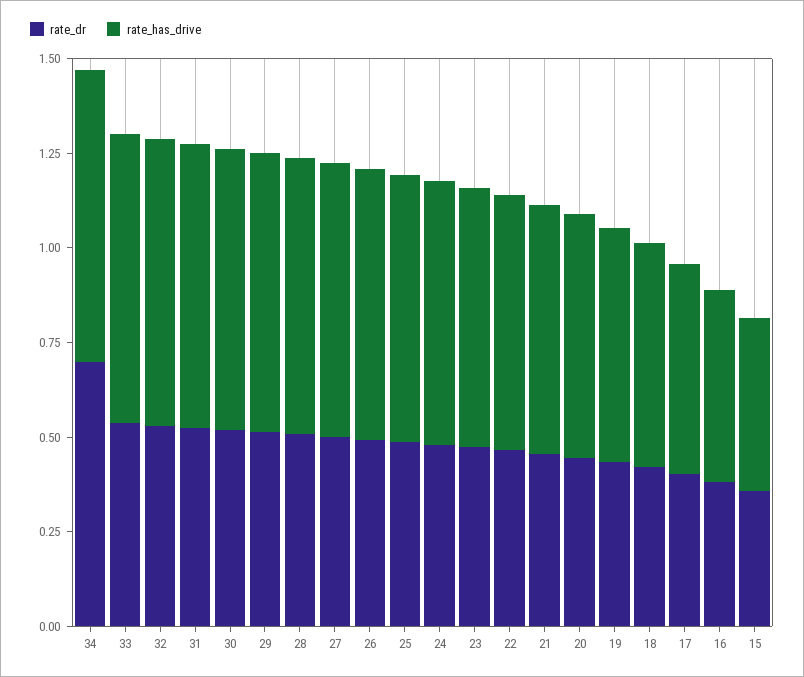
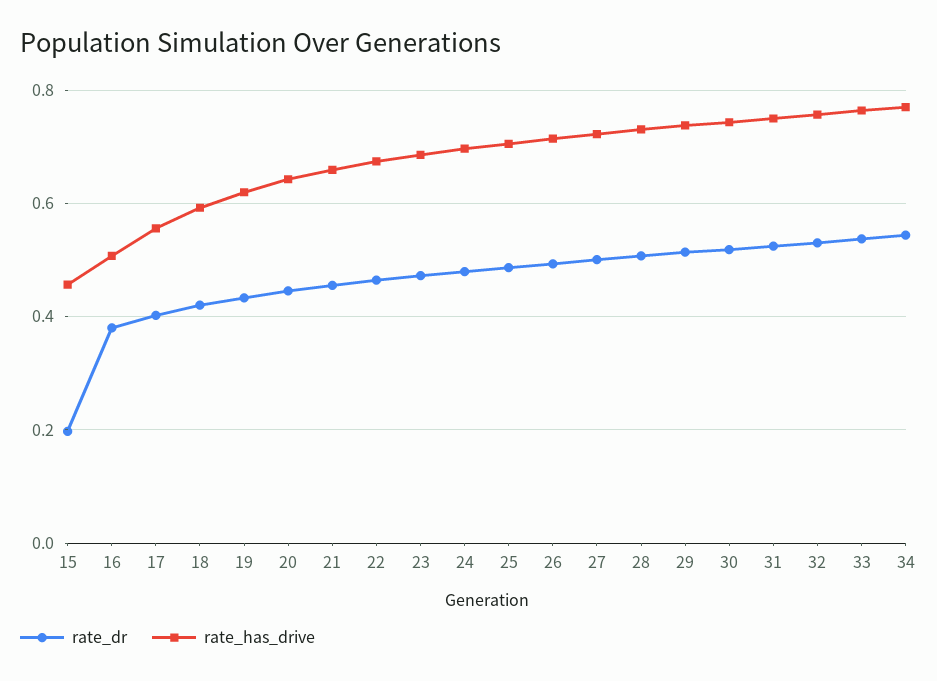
  {
    "rate_dr": {
-     "34": 0.7,
+     "34": 0.54,
      "33": 0.54,
      "32": 0.54,
      "31": 0.52,
      "30": 0.52,
      "29": 0.52,
      "28": 0.5,
      "27": 0.5,
      "26": 0.5,
      "25": 0.48,
      "24": 0.48,
      "23": 0.48,
      "22": 0.46,
      "21": 0.46,
      "20": 0.44,
      "19": 0.44,
      "18": 0.42,
      "17": 0.4,
      "16": 0.38,
-     "15": 0.35
+     "15": 0.2
    },
    "rate_has_drive": {
      "34": 0.76,
      "33": 0.76,
      "32": 0.76,
      "31": 0.76,
      "30": 0.74,
      "29": 0.74,
      "28": 0.74,
      "27": 0.72,
      "26": 0.72,
      "25": 0.7,
      "24": 0.7,
      "23": 0.68,
      "22": 0.68,
      "21": 0.66,
      "20": 0.64,
      "19": 0.62,
      "18": 0.6,
      "17": 0.56,
      "16": 0.5,
      "15": 0.46
    }
  }

